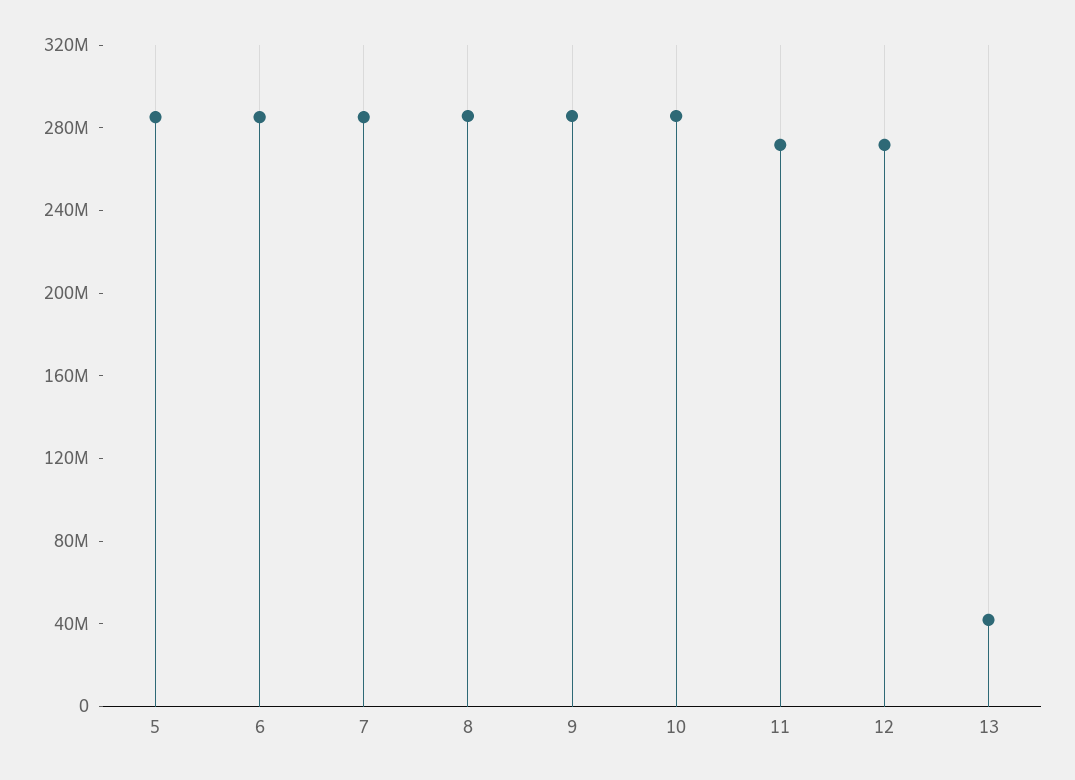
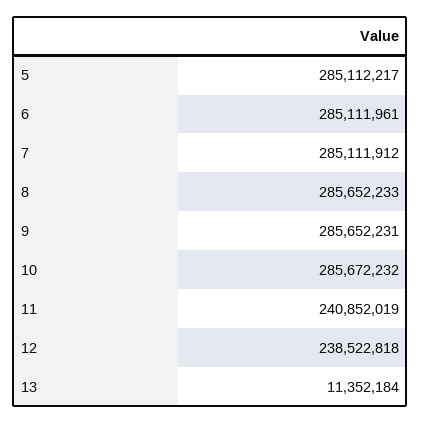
  {
    "5": 285112217,
    "6": 285111961,
    "7": 285111912,
    "8": 285652233,
    "9": 285652231,
    "10": 285672232,
-   "11": 270000000,
+   "11": 240852019,
-   "12": 270000000,
+   "12": 238522818,
-   "13": 40000000
+   "13": 11352184
  }

